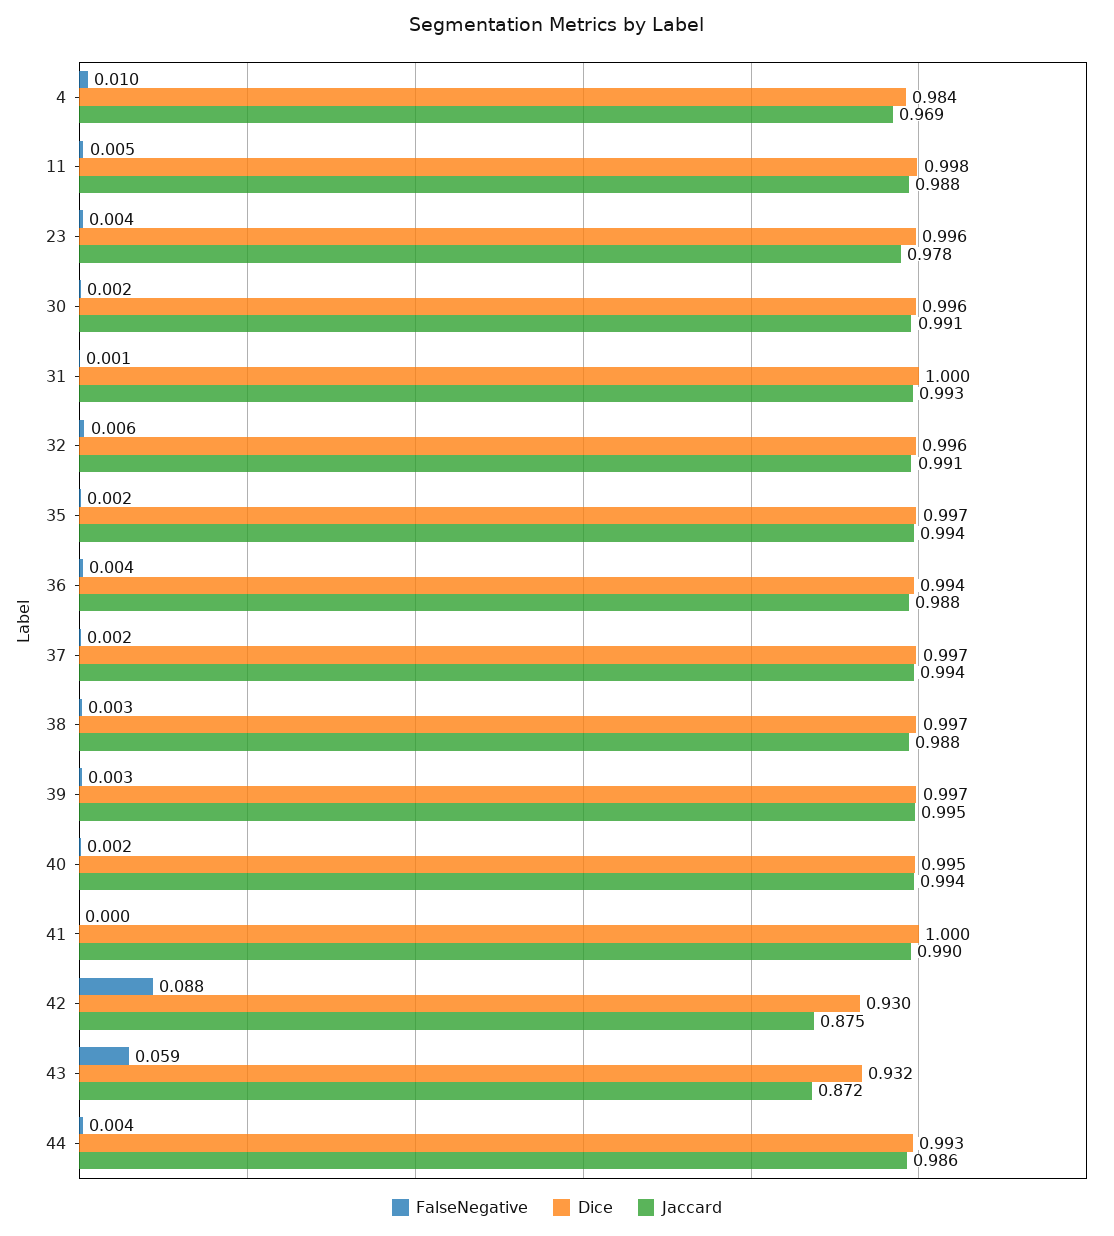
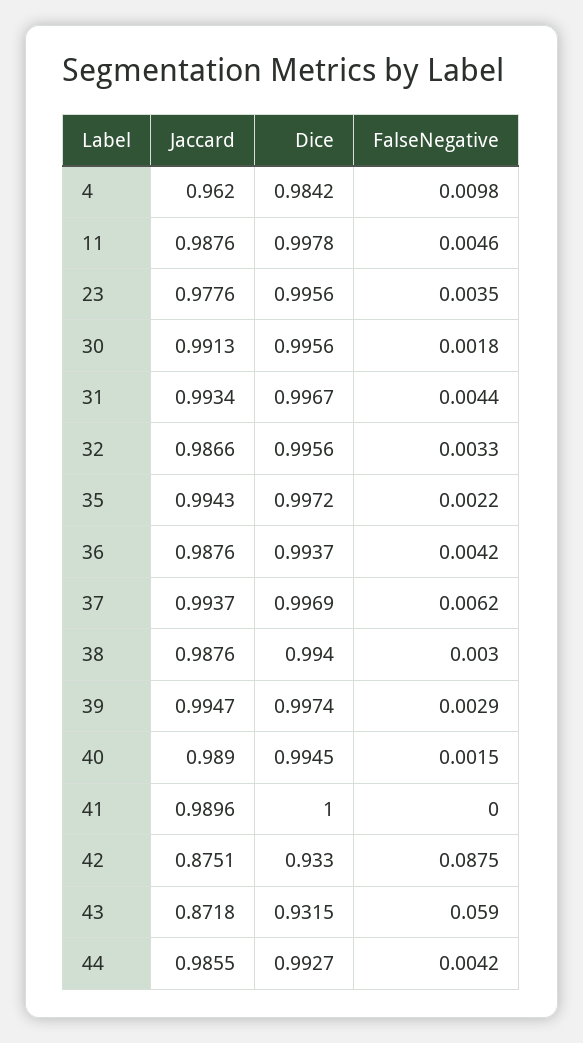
  {
    "FalseNegative": {
      "4": 0.0098,
      "11": 0.0046,
      "23": 0.0035,
      "30": 0.0018,
-     "31": 0.001,
+     "31": 0.0044,
-     "32": 0.006,
+     "32": 0.0033,
      "35": 0.0022,
      "36": 0.0042,
-     "37": 0.002,
+     "37": 0.0062,
      "38": 0.003,
      "39": 0.0029,
      "40": 0.0015,
      "41": 0,
      "42": 0.0875,
      "43": 0.059,
      "44": 0.0042
    },
    "Dice": {
      "4": 0.9842,
      "11": 0.9978,
      "23": 0.9956,
      "30": 0.9956,
-     "31": 1,
+     "31": 0.9967,
      "32": 0.9956,
      "35": 0.9972,
      "36": 0.9937,
      "37": 0.9969,
-     "38": 0.997,
+     "38": 0.994,
      "39": 0.9974,
      "40": 0.9945,
      "41": 1,
-     "42": 0.93,
+     "42": 0.933,
      "43": 0.9315,
      "44": 0.9927
    },
    "Jaccard": {
-     "4": 0.969,
+     "4": 0.962,
      "11": 0.9876,
      "23": 0.9776,
      "30": 0.9913,
      "31": 0.9934,
-     "32": 0.991,
+     "32": 0.9866,
      "35": 0.9943,
      "36": 0.9876,
      "37": 0.9937,
      "38": 0.9876,
      "39": 0.9947,
-     "40": 0.994,
+     "40": 0.989,
      "41": 0.9896,
      "42": 0.8751,
      "43": 0.8718,
      "44": 0.9855
    }
  }

